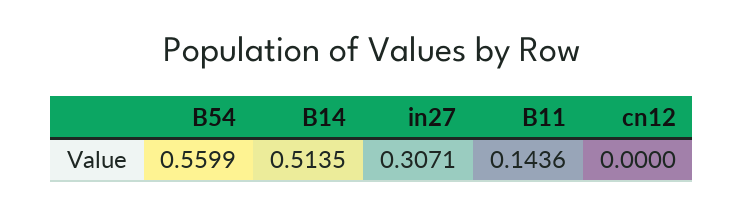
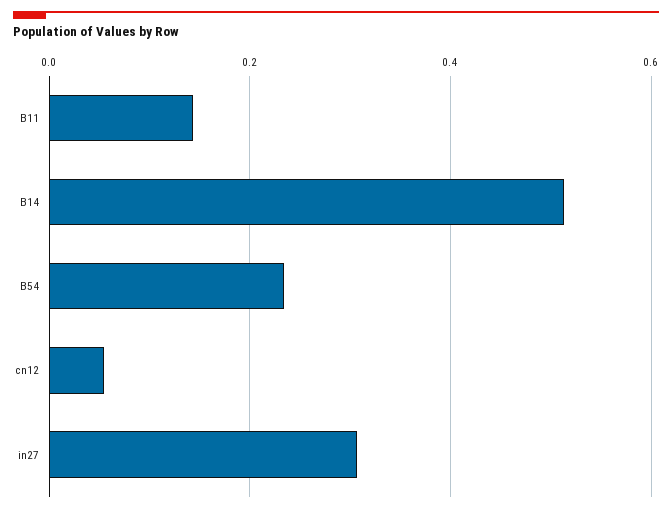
  {
-   "B54": 0.5599,
+   "B54": 0.24,
    "B14": 0.5135,
    "in27": 0.3071,
    "B11": 0.1436,
-   "cn12": 0
+   "cn12": 0.06
  }

